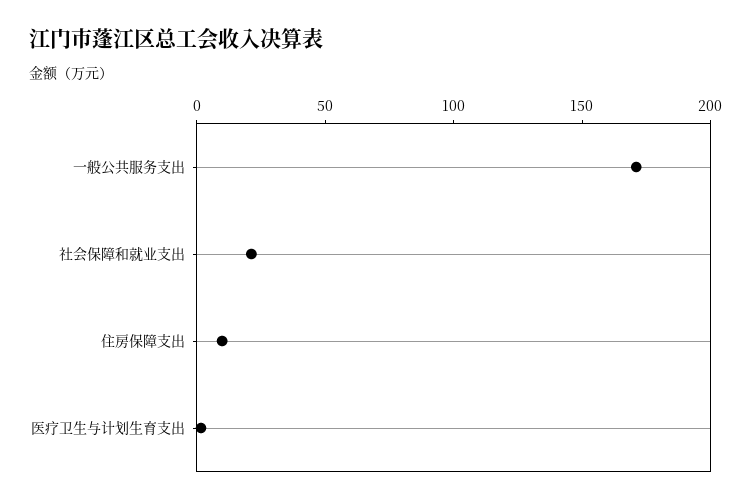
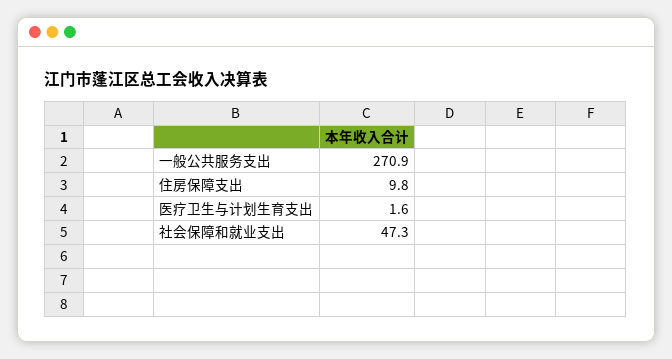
  {
-   "一般公共服务支出": 170,
+   "一般公共服务支出": 270.9,
-   "社会保障和就业支出": 20,
+   "社会保障和就业支出": 47.3,
    "住房保障支出": 9.8,
    "医疗卫生与计划生育支出": 1.6
  }

